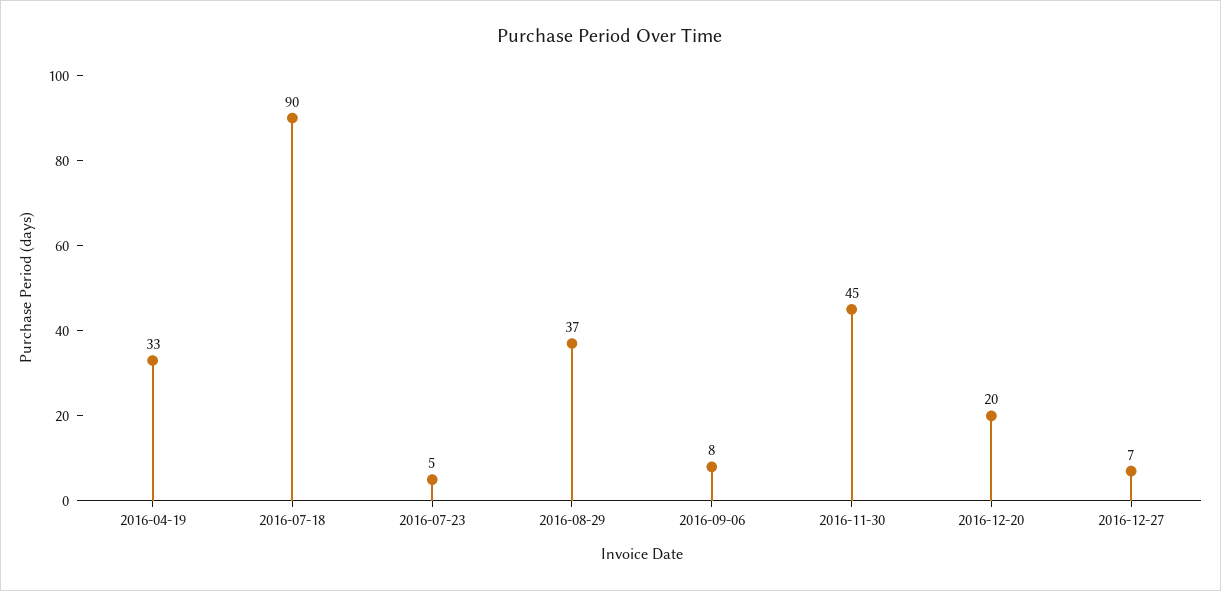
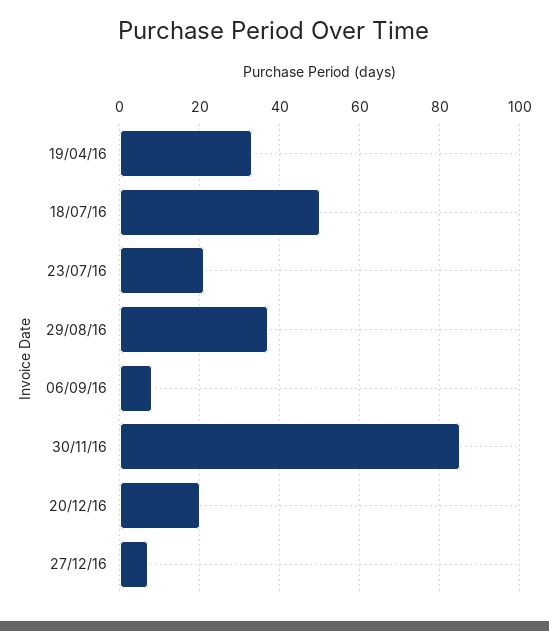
  {
    "2016-04-19": 33,
-   "2016-07-18": 90,
+   "2016-07-18": 50,
-   "2016-07-23": 5,
+   "2016-07-23": 20,
    "2016-08-29": 37,
    "2016-09-06": 8,
-   "2016-11-30": 45,
+   "2016-11-30": 85,
    "2016-12-20": 20,
    "2016-12-27": 7
  }

